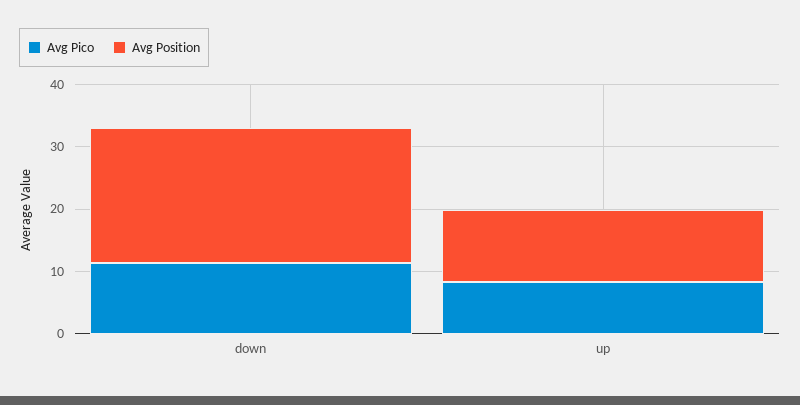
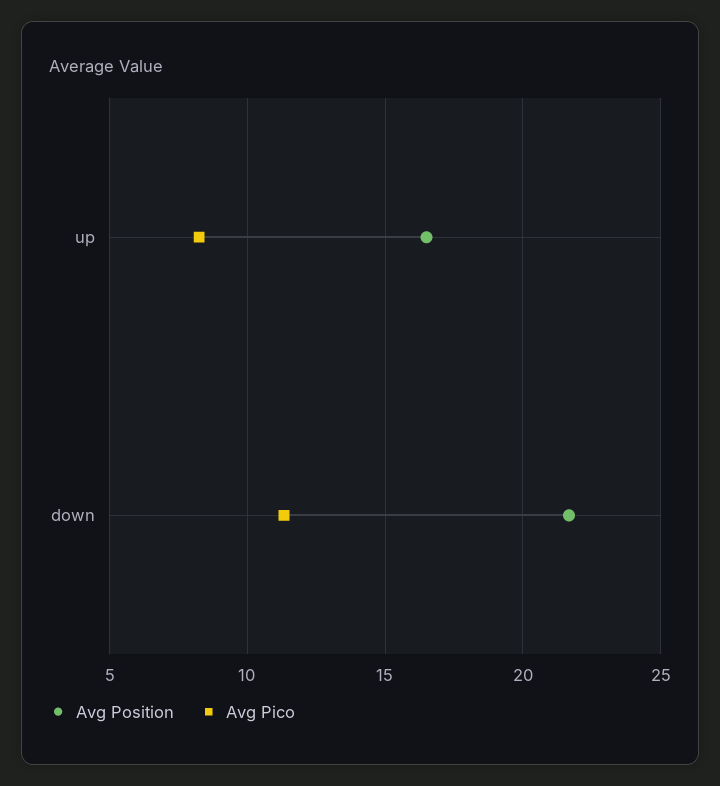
  {
    "Avg Pico": {
      "down": 11.5,
      "up": 8.5
    },
    "Avg Position": {
      "down": 21.5,
-     "up": 12
+     "up": 16.5
    }
  }

